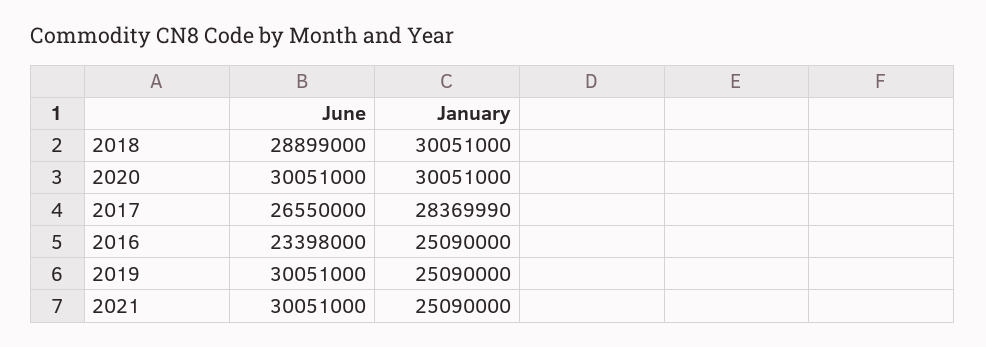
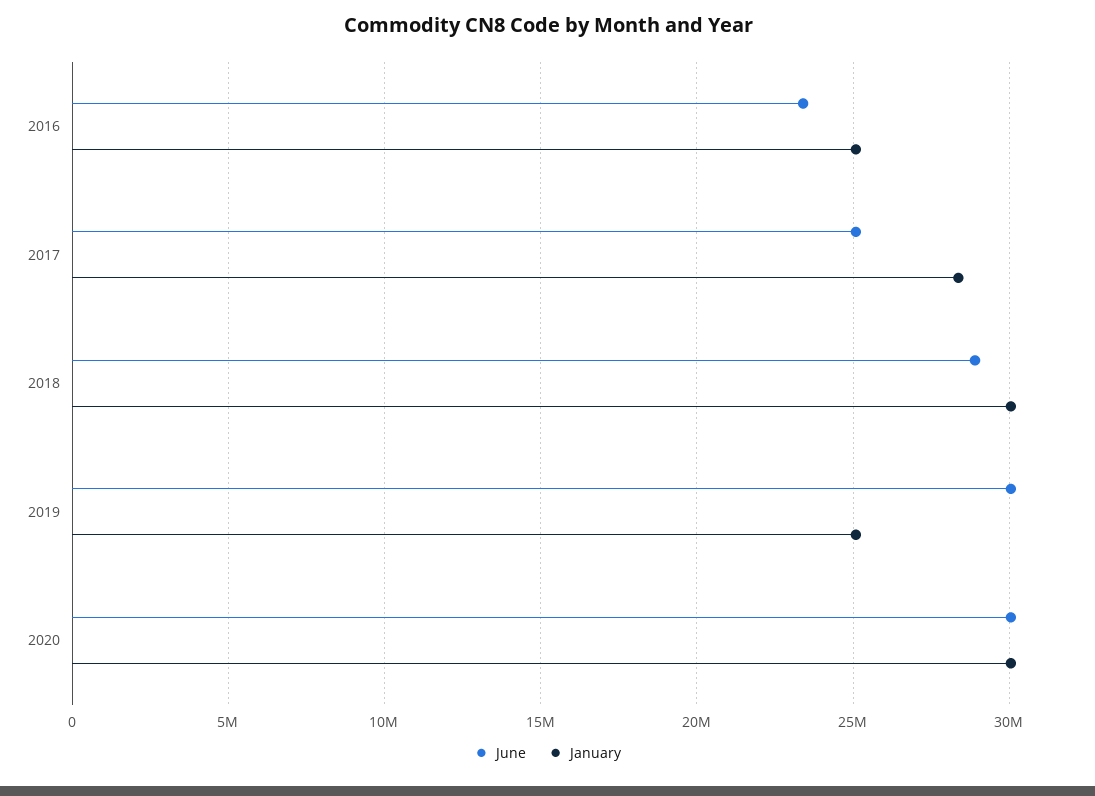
  {
    "June": {
      "2018": 28899000,
      "2020": 30051000,
-     "2017": 26550000,
+     "2017": 25000000,
      "2016": 23398000,
-     "2019": 30051000,
+     "2019": 30051000
-     "2021": 30051000
    },
    "January": {
      "2018": 30051000,
      "2020": 30051000,
      "2017": 28369990,
      "2016": 25090000,
-     "2019": 25090000,
+     "2019": 25090000
-     "2021": 25090000
    }
  }

